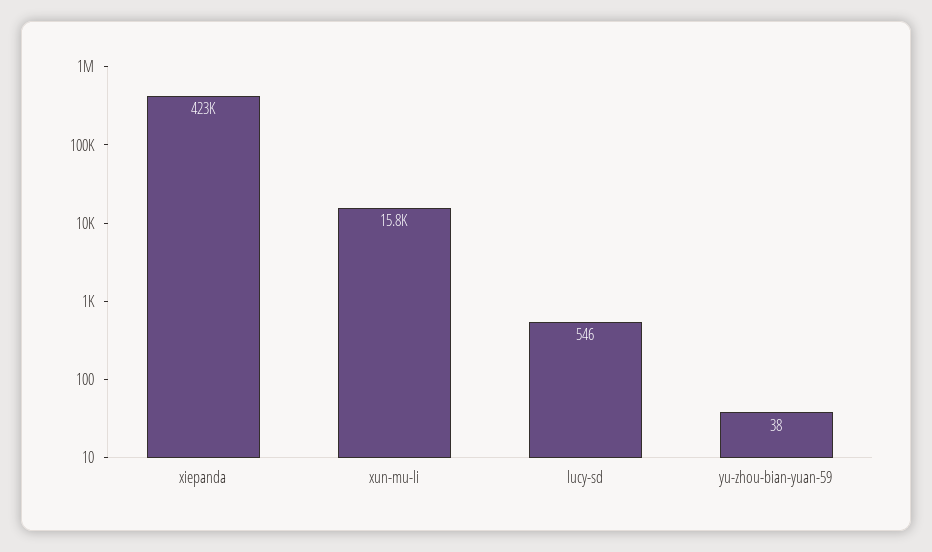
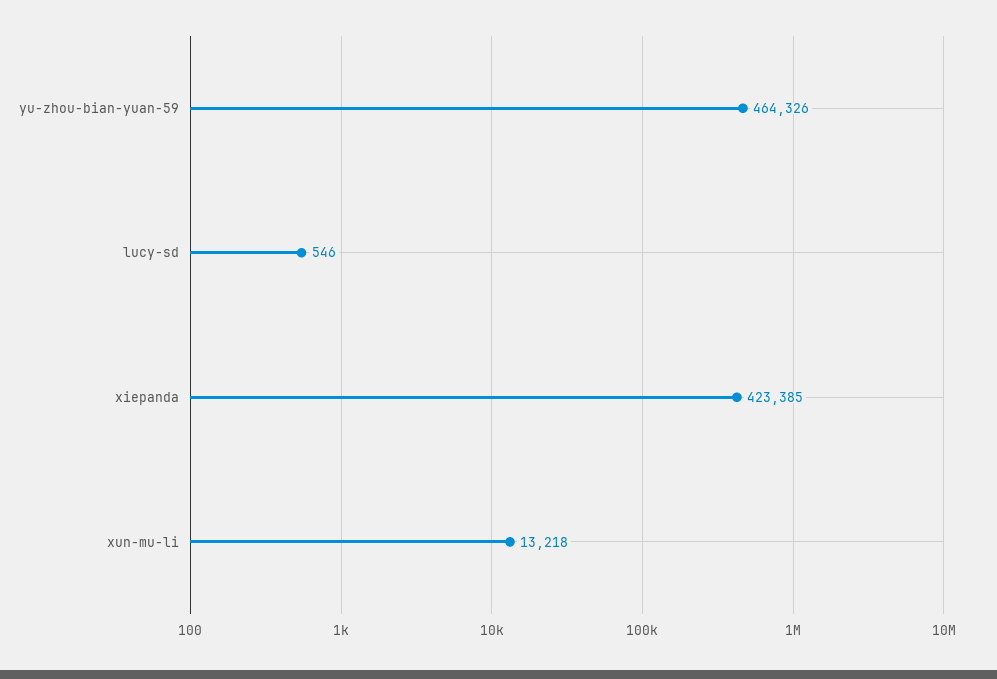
  {
    "xiepanda": 423385,
-   "xun-mu-li": 15800,
+   "xun-mu-li": 13218,
    "lucy-sd": 546,
-   "yu-zhou-bian-yuan-59": 38
+   "yu-zhou-bian-yuan-59": 464326
  }

